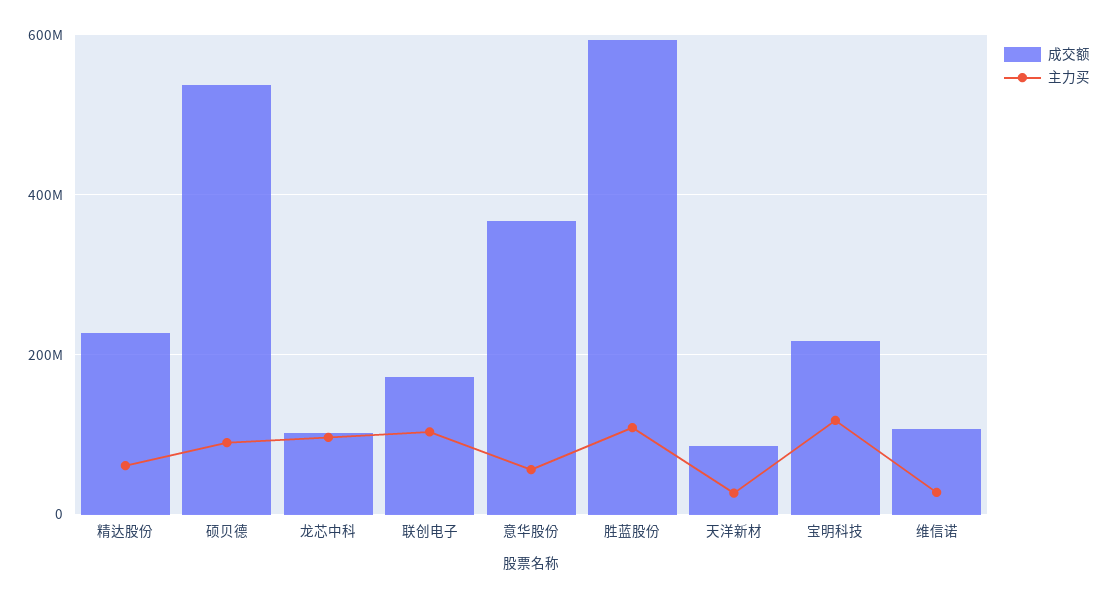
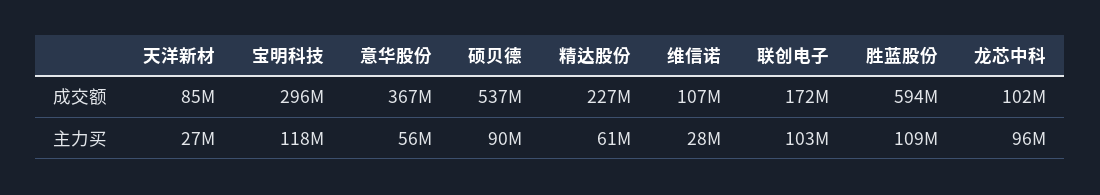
  {
    "成交额": {
      "精达股份": 227000000,
      "硕贝德": 537000000,
      "龙芯中科": 102000000,
      "联创电子": 172000000,
      "意华股份": 367000000,
      "胜蓝股份": 594000000,
      "天洋新材": 85000000,
-     "宝明科技": 220000000,
+     "宝明科技": 296000000,
      "维信诺": 107000000
    },
    "主力买": {
      "精达股份": 61000000,
      "硕贝德": 90000000,
      "龙芯中科": 96000000,
      "联创电子": 103000000,
      "意华股份": 56000000,
      "胜蓝股份": 109000000,
      "天洋新材": 27000000,
      "宝明科技": 118000000,
      "维信诺": 28000000
    }
  }

